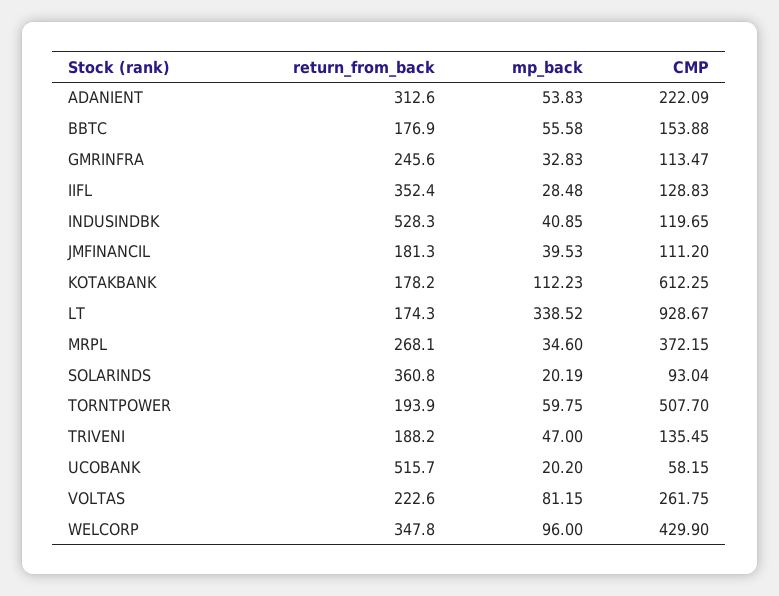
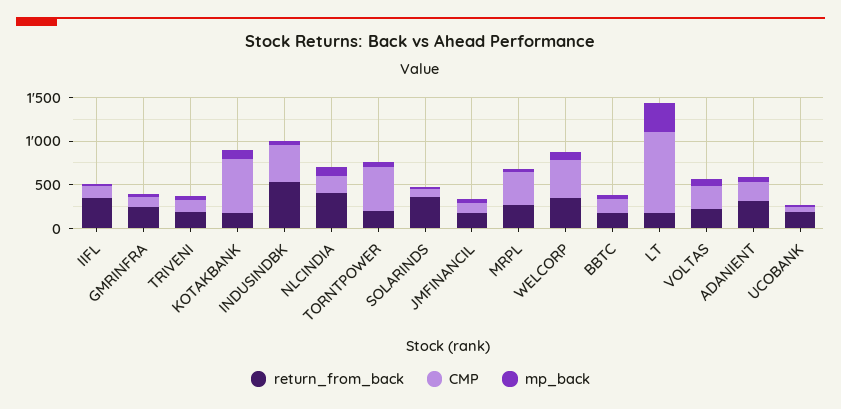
  {
    "return_from_back": {
      "ADANIENT": 312.6,
      "BBTC": 176.9,
      "GMRINFRA": 245.6,
      "IIFL": 352.4,
      "INDUSINDBK": 528.3,
      "JMFINANCIL": 181.3,
      "KOTAKBANK": 178.2,
      "LT": 174.3,
      "MRPL": 268.1,
      "SOLARINDS": 360.8,
      "TORNTPOWER": 193.9,
      "TRIVENI": 188.2,
-     "UCOBANK": 515.7,
+     "UCOBANK": 200,
      "VOLTAS": 222.6,
-     "WELCORP": 347.8
+     "WELCORP": 347.8,
+     "NLCINDIA": 400
    },
    "mp_back": {
      "ADANIENT": 53.83,
      "BBTC": 55.58,
      "GMRINFRA": 32.83,
      "IIFL": 28.48,
      "INDUSINDBK": 40.85,
      "JMFINANCIL": 39.53,
      "KOTAKBANK": 112.23,
      "LT": 338.52,
      "MRPL": 34.6,
      "SOLARINDS": 20.19,
      "TORNTPOWER": 59.75,
      "TRIVENI": 47,
      "UCOBANK": 20.2,
      "VOLTAS": 81.15,
-     "WELCORP": 96
+     "WELCORP": 96,
+     "NLCINDIA": 100
    },
    "CMP": {
      "ADANIENT": 222.09,
      "BBTC": 153.88,
      "GMRINFRA": 113.47,
      "IIFL": 128.83,
-     "INDUSINDBK": 119.65,
+     "INDUSINDBK": 400,
      "JMFINANCIL": 111.2,
      "KOTAKBANK": 612.25,
      "LT": 928.67,
      "MRPL": 372.15,
      "SOLARINDS": 93.04,
      "TORNTPOWER": 507.7,
      "TRIVENI": 135.45,
      "UCOBANK": 58.15,
      "VOLTAS": 261.75,
-     "WELCORP": 429.9
+     "WELCORP": 429.9,
+     "NLCINDIA": 200
    }
  }

